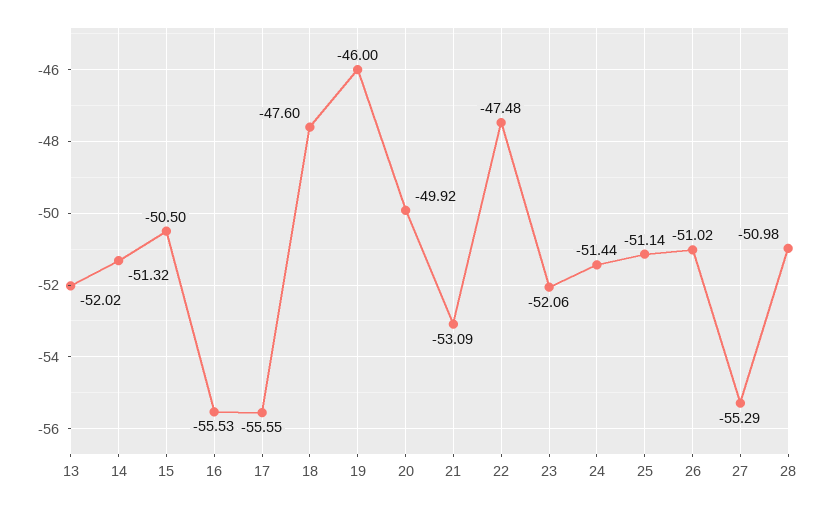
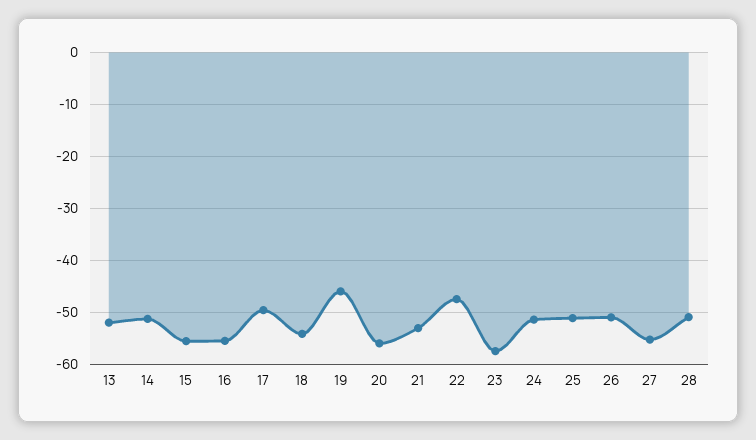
  {
    "13": -52.02,
    "14": -51.32,
-   "15": -50.5,
+   "15": -56,
    "16": -55.53,
-   "17": -55.55,
+   "17": -50,
-   "18": -47.6,
+   "18": -54,
    "19": -46,
-   "20": -49.92,
+   "20": -56,
    "21": -53.09,
    "22": -47.48,
-   "23": -52.06,
+   "23": -58,
    "24": -51.44,
    "25": -51.14,
    "26": -51.02,
    "27": -55.29,
    "28": -50.98
  }

